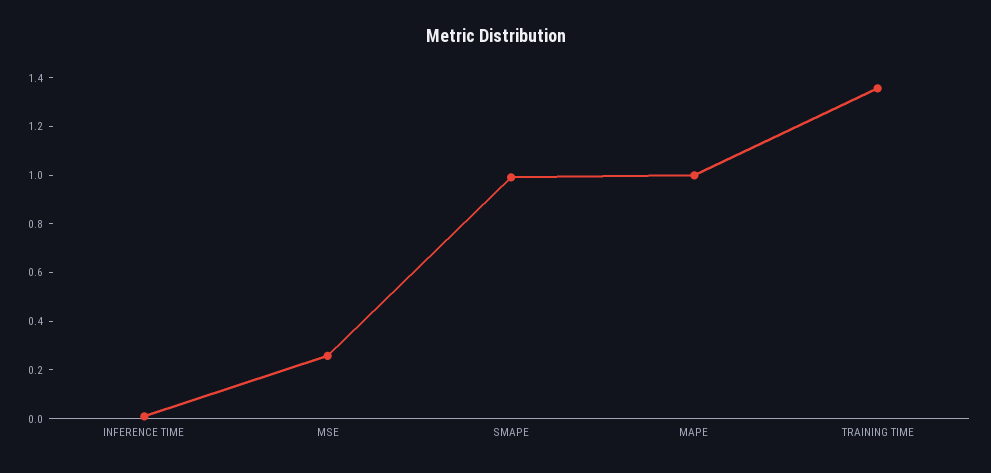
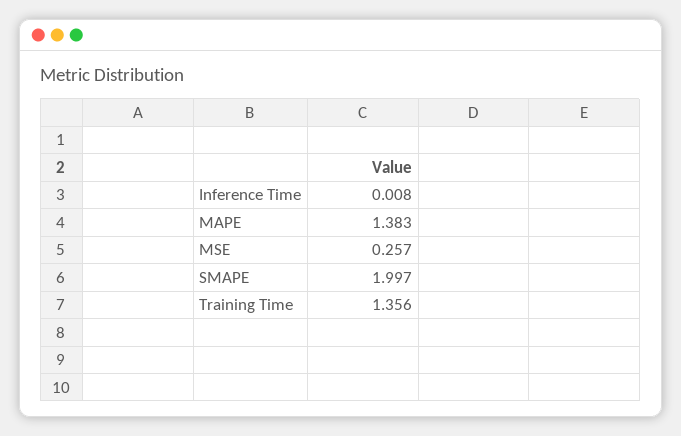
  {
    "INFERENCE TIME": 0.008,
    "MSE": 0.257,
-   "SMAPE": 1,
+   "SMAPE": 1.997,
-   "MAPE": 1,
+   "MAPE": 1.383,
    "TRAINING TIME": 1.356
  }

